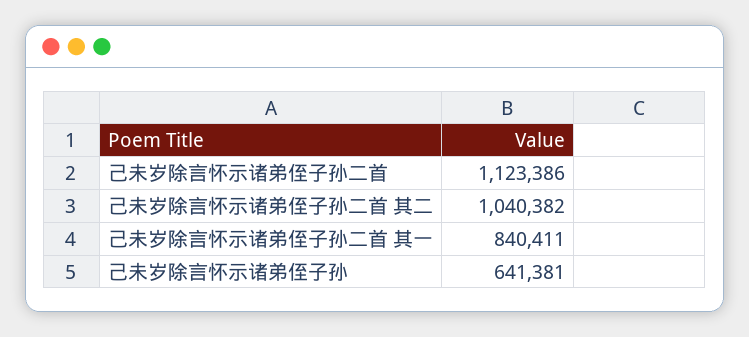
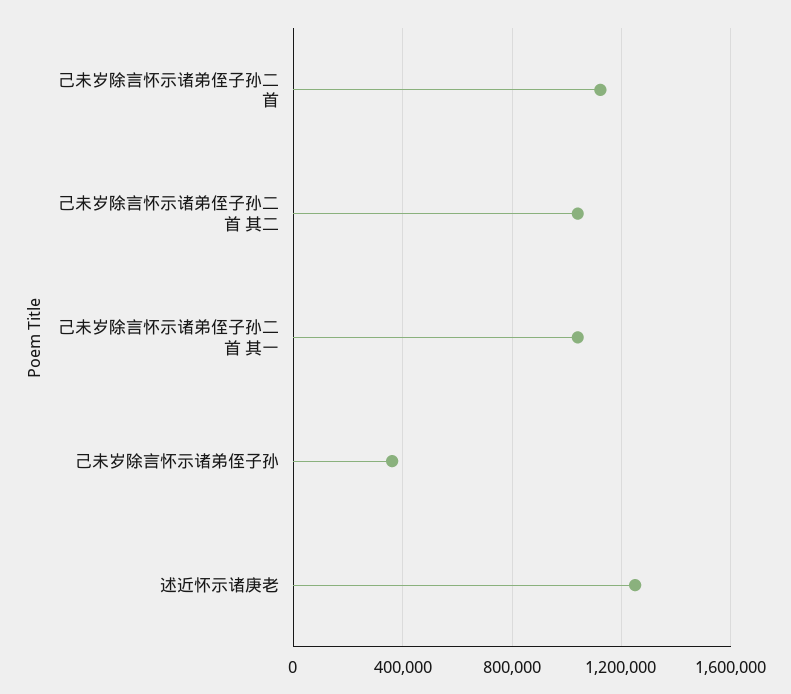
  {
    "己未岁除言怀示诸弟侄子孙二首": 1123386,
    "己未岁除言怀示诸弟侄子孙二首 其二": 1040382,
-   "己未岁除言怀示诸弟侄子孙二首 其一": 840411,
+   "己未岁除言怀示诸弟侄子孙二首 其一": 1050000,
-   "己未岁除言怀示诸弟侄子孙": 641381
+   "己未岁除言怀示诸弟侄子孙": 350000,
+   "述近怀示诸庚老": 1250000
  }

